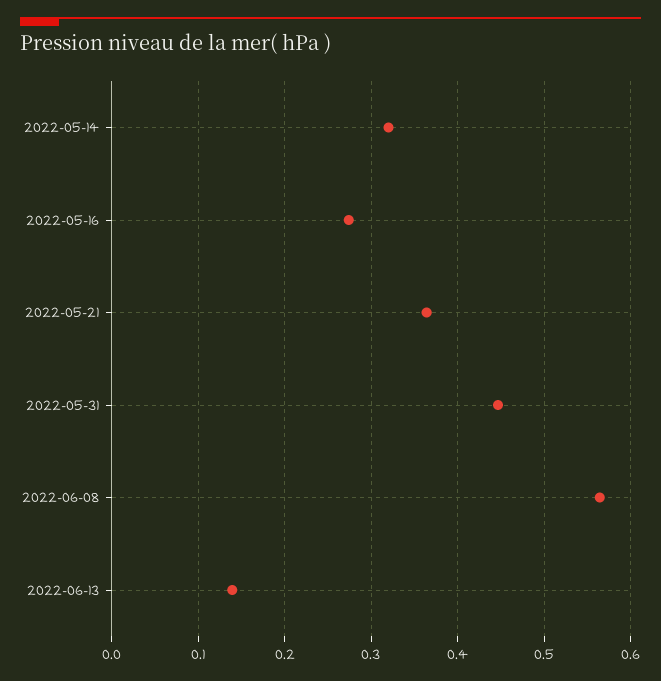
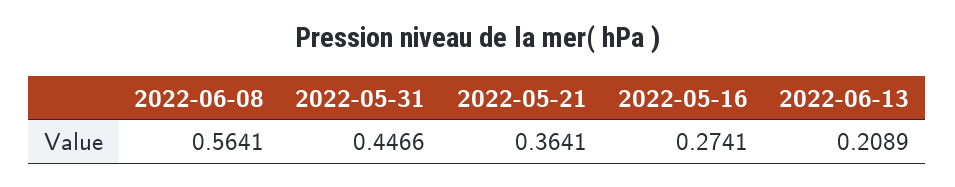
  {
-   "2022-05-14": 0.32,
    "2022-05-16": 0.2741,
    "2022-05-21": 0.3641,
    "2022-05-31": 0.4466,
    "2022-06-08": 0.5641,
-   "2022-06-13": 0.14
+   "2022-06-13": 0.2089
  }

